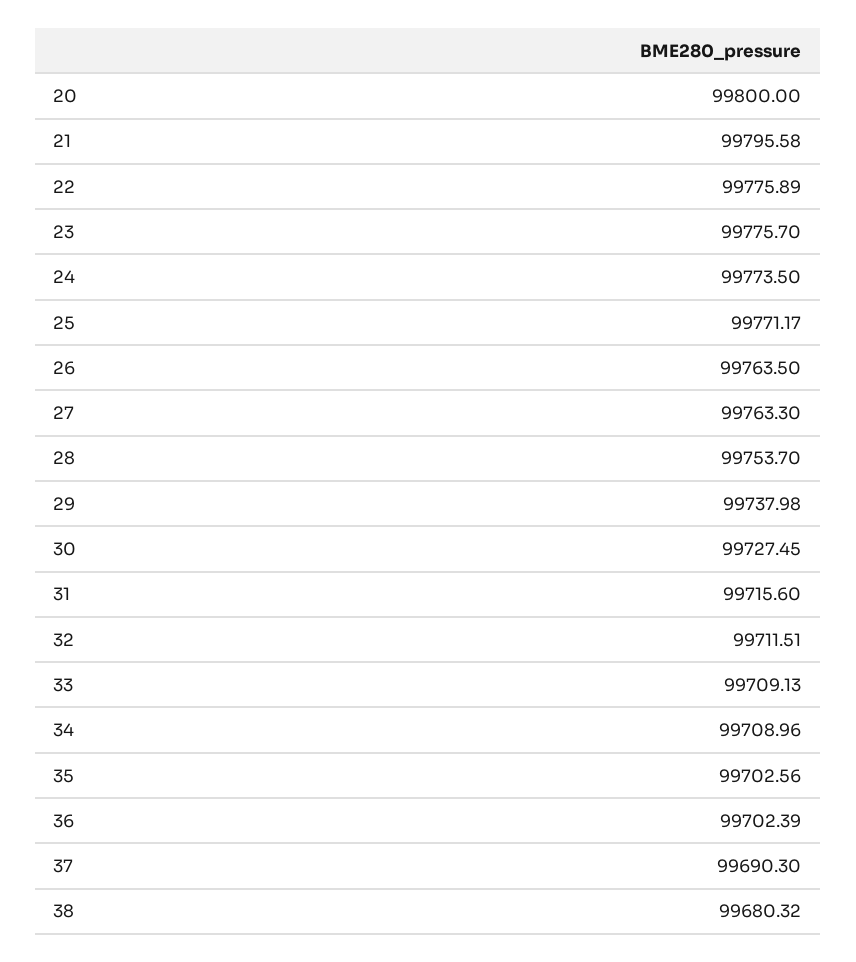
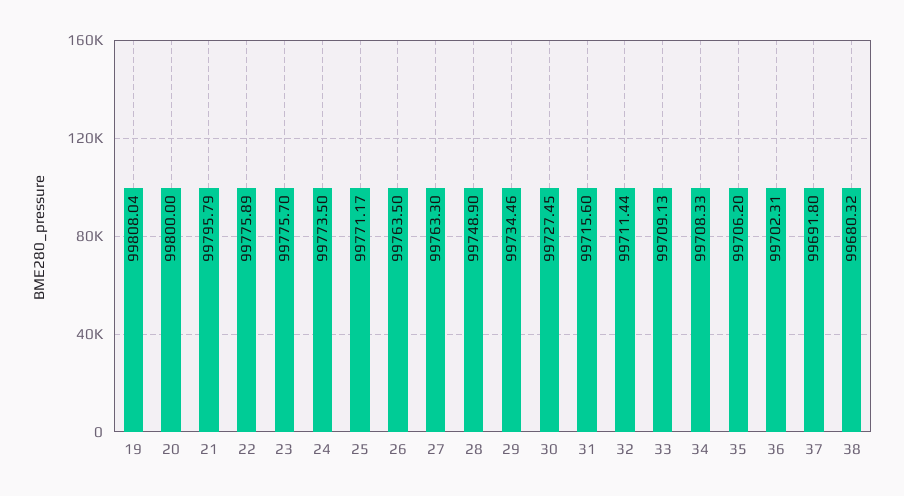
  {
    "20": 99800,
-   "21": 99795.58,
+   "21": 99795.79,
    "22": 99775.89,
    "23": 99775.7,
    "24": 99773.5,
    "25": 99771.17,
    "26": 99763.5,
    "27": 99763.3,
-   "28": 99753.7,
+   "28": 99748.9,
-   "29": 99737.98,
+   "29": 99734.46,
    "30": 99727.45,
    "31": 99715.6,
-   "32": 99711.51,
+   "32": 99711.44,
    "33": 99709.13,
-   "34": 99708.96,
+   "34": 99708.33,
-   "35": 99702.56,
+   "35": 99706.2,
-   "36": 99702.39,
+   "36": 99702.31,
-   "37": 99690.3,
+   "37": 99691.8,
-   "38": 99680.32
+   "38": 99680.32,
+   "19": 99808.04
  }

